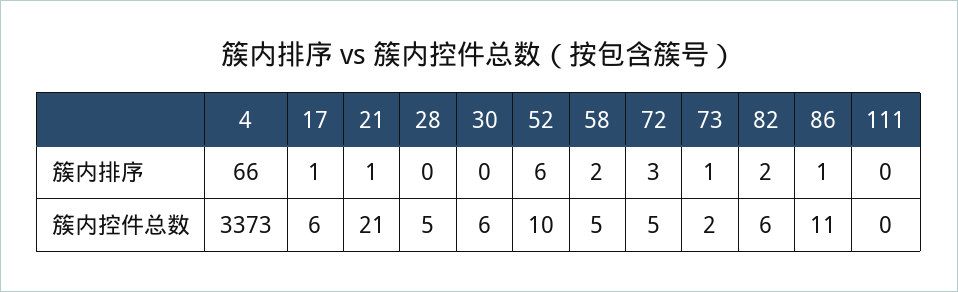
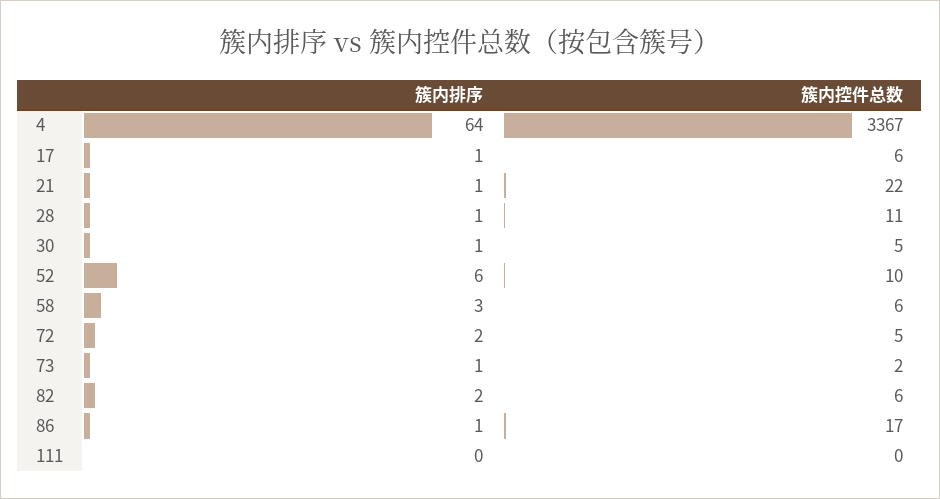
  {
    "4": {
-     "簇内排序": 66,
+     "簇内排序": 64,
-     "簇内控件总数": 3373
+     "簇内控件总数": 3367
    },
    "17": {
      "簇内排序": 1,
      "簇内控件总数": 6
    },
    "21": {
      "簇内排序": 1,
-     "簇内控件总数": 21
+     "簇内控件总数": 22
    },
    "28": {
-     "簇内排序": 0,
+     "簇内排序": 1,
-     "簇内控件总数": 5
+     "簇内控件总数": 11
    },
    "30": {
-     "簇内排序": 0,
+     "簇内排序": 1,
-     "簇内控件总数": 6
+     "簇内控件总数": 5
    },
    "52": {
      "簇内排序": 6,
      "簇内控件总数": 10
    },
    "58": {
-     "簇内排序": 2,
+     "簇内排序": 3,
-     "簇内控件总数": 5
+     "簇内控件总数": 6
    },
    "72": {
-     "簇内排序": 3,
+     "簇内排序": 2,
      "簇内控件总数": 5
    },
    "73": {
      "簇内排序": 1,
      "簇内控件总数": 2
    },
    "82": {
      "簇内排序": 2,
      "簇内控件总数": 6
    },
    "86": {
      "簇内排序": 1,
-     "簇内控件总数": 11
+     "簇内控件总数": 17
    },
    "111": {
      "簇内排序": 0,
      "簇内控件总数": 0
    }
  }

